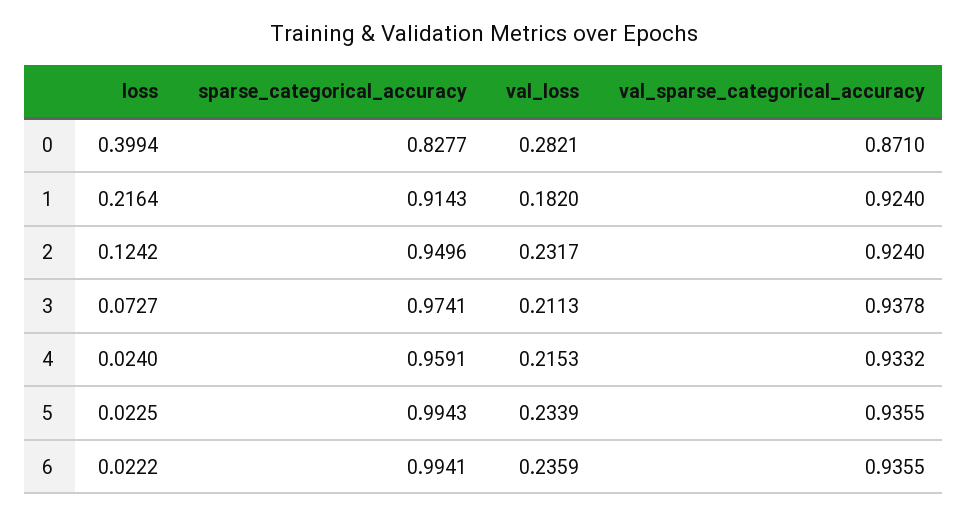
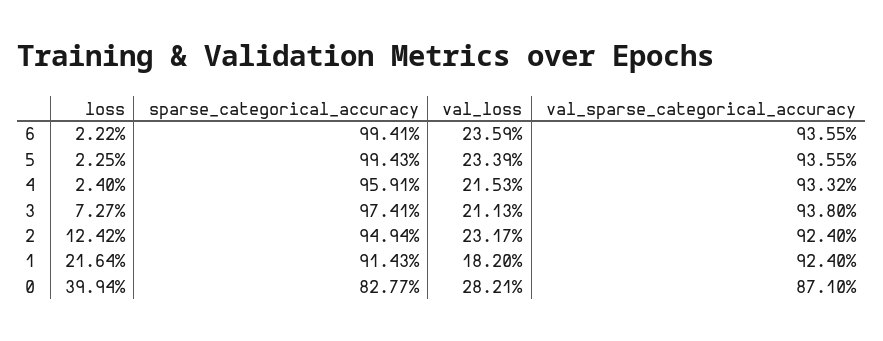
  {
    "loss": {
      "0": 0.3994,
      "1": 0.2164,
      "2": 0.1242,
      "3": 0.0727,
      "4": 0.024,
      "5": 0.0225,
      "6": 0.0222
    },
    "sparse_categorical_accuracy": {
      "0": 0.8277,
      "1": 0.9143,
-     "2": 0.9496,
+     "2": 0.9494,
      "3": 0.9741,
      "4": 0.9591,
      "5": 0.9943,
      "6": 0.9941
    },
    "val_loss": {
      "0": 0.2821,
      "1": 0.182,
      "2": 0.2317,
      "3": 0.2113,
      "4": 0.2153,
      "5": 0.2339,
      "6": 0.2359
    },
    "val_sparse_categorical_accuracy": {
      "0": 0.871,
      "1": 0.924,
      "2": 0.924,
-     "3": 0.9378,
+     "3": 0.938,
      "4": 0.9332,
      "5": 0.9355,
      "6": 0.9355
    }
  }

